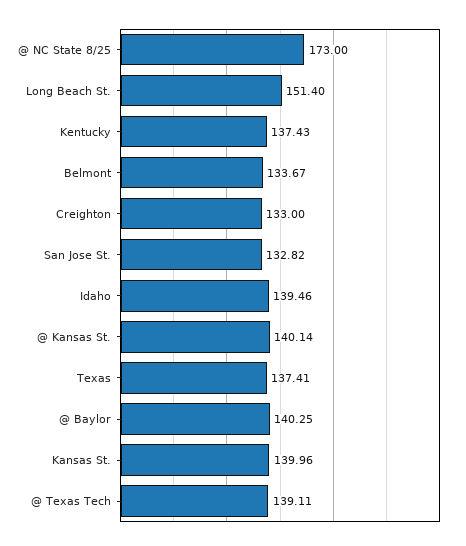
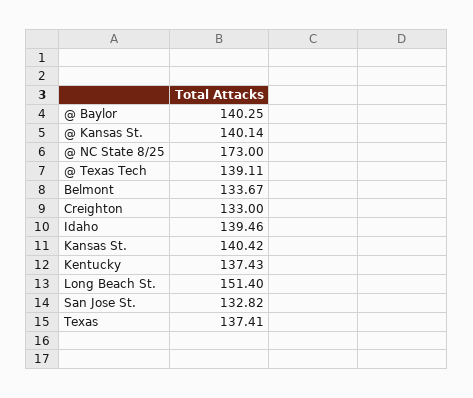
  {
    "@ NC State 8/25": 173,
    "Long Beach St.": 151.4,
    "Kentucky": 137.43,
    "Belmont": 133.67,
    "Creighton": 133,
    "San Jose St.": 132.82,
    "Idaho": 139.46,
    "@ Kansas St.": 140.14,
    "Texas": 137.41,
    "@ Baylor": 140.25,
-   "Kansas St.": 139.96,
+   "Kansas St.": 140.42,
    "@ Texas Tech": 139.11
  }

